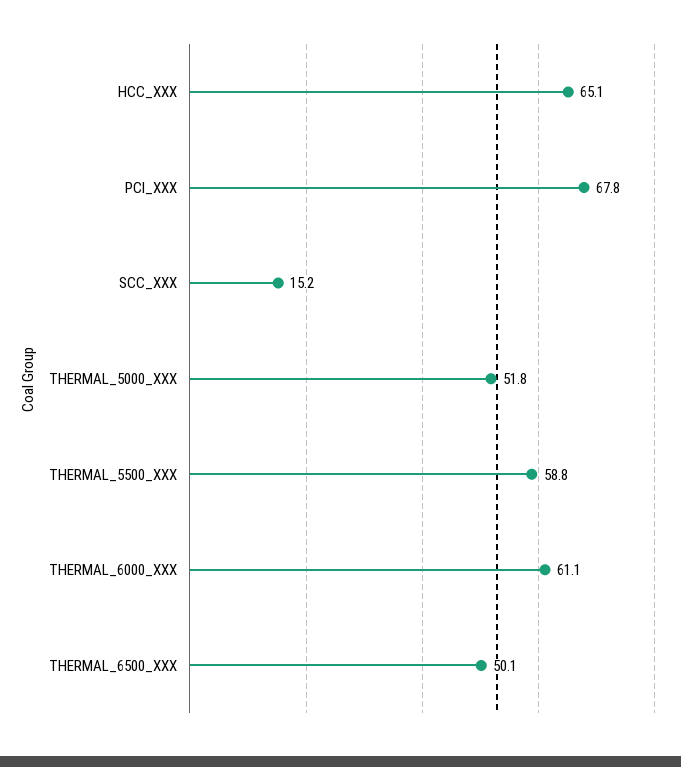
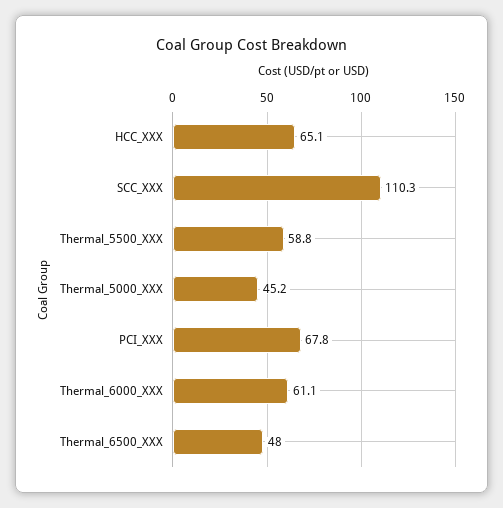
  {
    "HCC_XXX": 65.1,
    "PCI_XXX": 67.8,
-   "SCC_XXX": 15.2,
+   "SCC_XXX": 110.3,
-   "THERMAL_5000_XXX": 51.8,
+   "THERMAL_5000_XXX": 45.2,
    "THERMAL_5500_XXX": 58.8,
    "THERMAL_6000_XXX": 61.1,
-   "THERMAL_6500_XXX": 50.1
+   "THERMAL_6500_XXX": 48
  }

